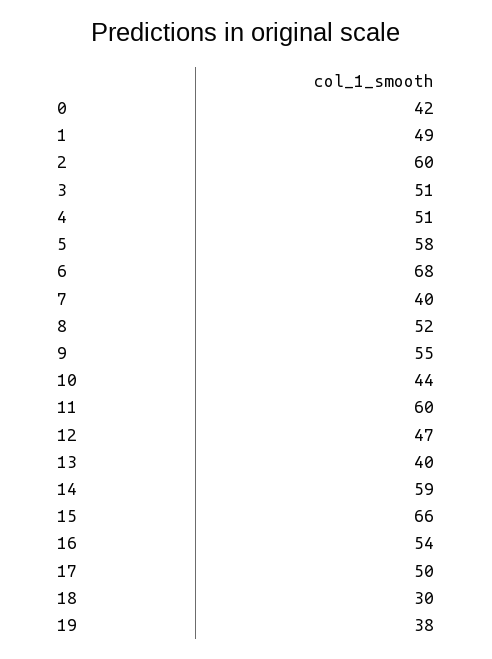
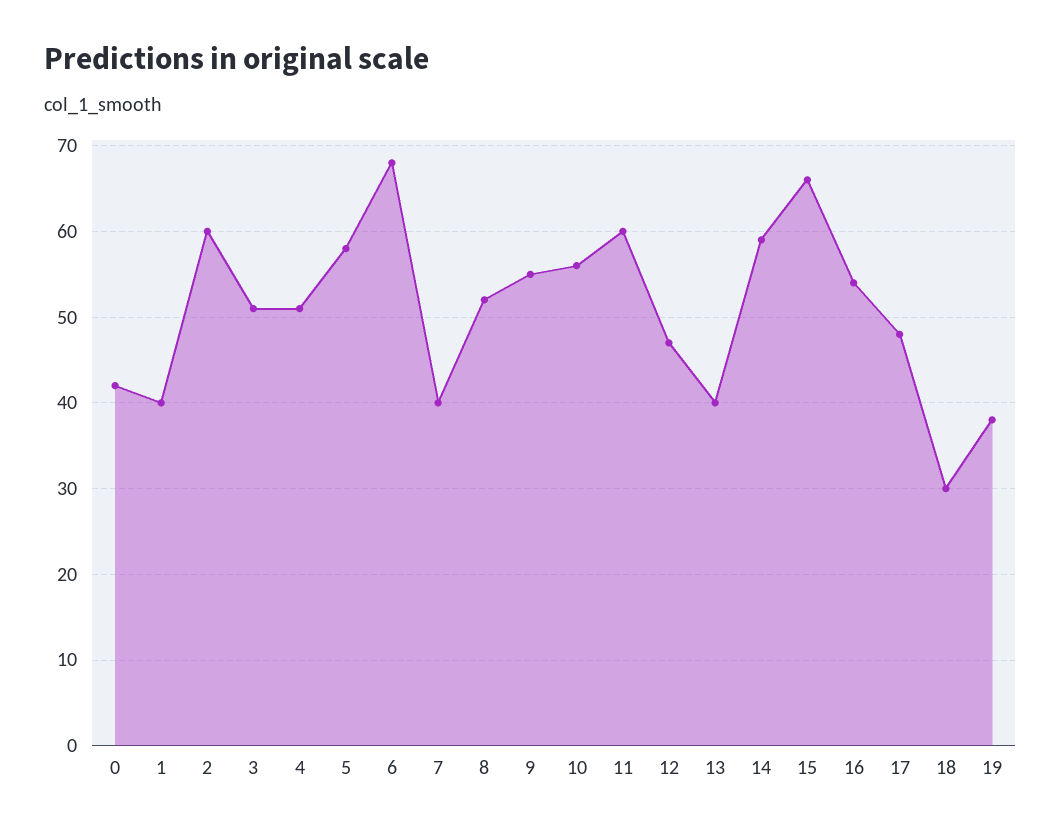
  {
    "0": 42,
-   "1": 49,
+   "1": 40,
    "2": 60,
    "3": 51,
    "4": 51,
    "5": 58,
    "6": 68,
    "7": 40,
    "8": 52,
    "9": 55,
-   "10": 44,
+   "10": 56,
    "11": 60,
    "12": 47,
    "13": 40,
    "14": 59,
    "15": 66,
    "16": 54,
-   "17": 50,
+   "17": 48,
    "18": 30,
    "19": 38
  }

